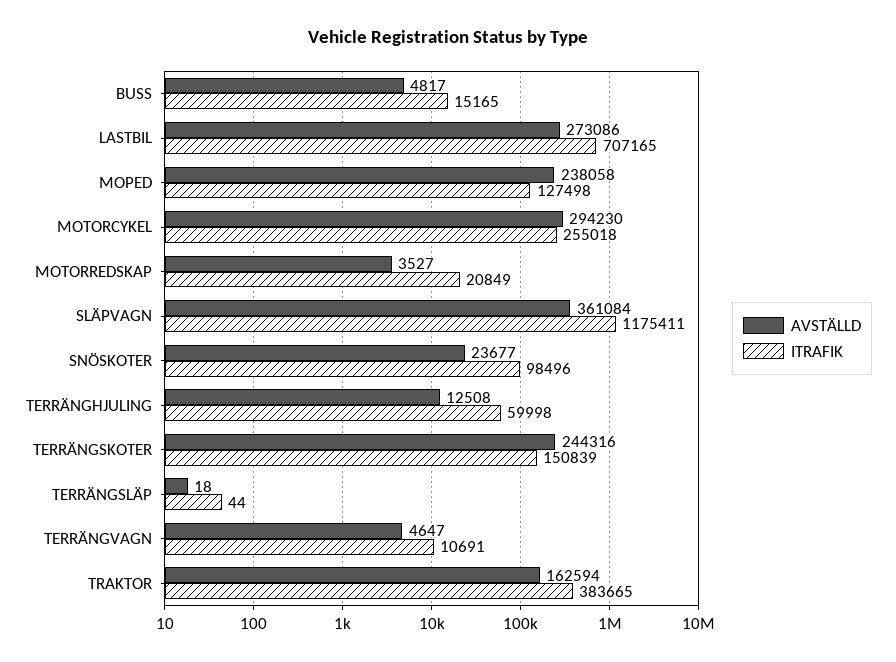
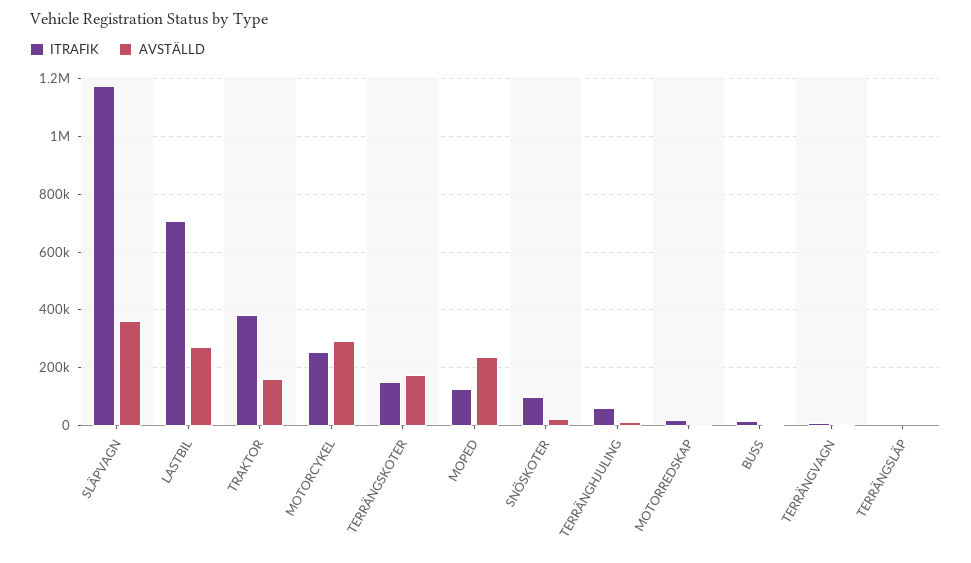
  {
    "AVSTÄLLD": {
      "BUSS": 4817,
      "LASTBIL": 273086,
      "MOPED": 238058,
      "MOTORCYKEL": 294230,
      "MOTORREDSKAP": 3527,
      "SLÄPVAGN": 361084,
      "SNÖSKOTER": 23677,
      "TERRÄNGHJULING": 12508,
-     "TERRÄNGSKOTER": 244316,
+     "TERRÄNGSKOTER": 175000,
      "TERRÄNGSLÄP": 18,
      "TERRÄNGVAGN": 4647,
      "TRAKTOR": 162594
    },
    "ITRAFIK": {
      "BUSS": 15165,
      "LASTBIL": 707165,
      "MOPED": 127498,
      "MOTORCYKEL": 255018,
      "MOTORREDSKAP": 20849,
      "SLÄPVAGN": 1175411,
      "SNÖSKOTER": 98496,
      "TERRÄNGHJULING": 59998,
      "TERRÄNGSKOTER": 150839,
      "TERRÄNGSLÄP": 44,
      "TERRÄNGVAGN": 10691,
      "TRAKTOR": 383665
    }
  }

